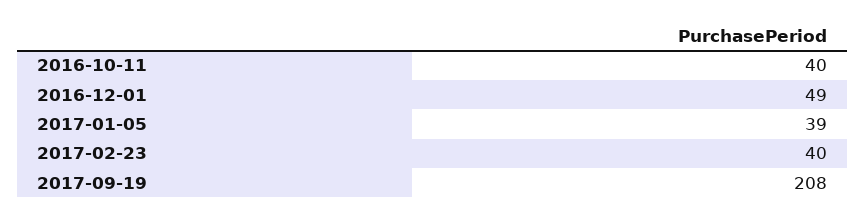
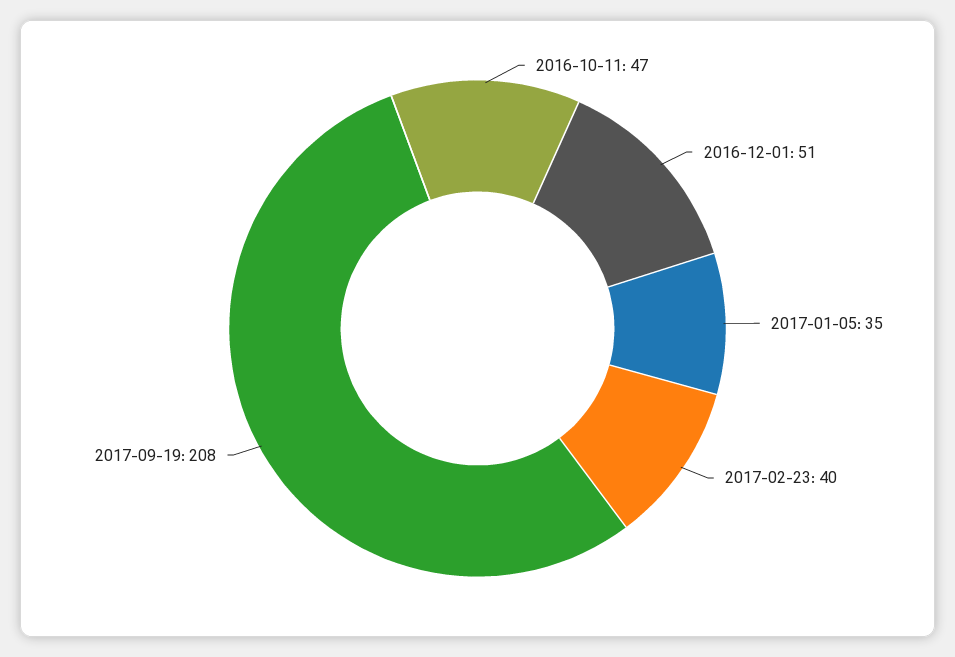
  {
-   "2016-10-11": 40,
+   "2016-10-11": 47,
-   "2016-12-01": 49,
+   "2016-12-01": 51,
-   "2017-01-05": 39,
+   "2017-01-05": 35,
    "2017-02-23": 40,
    "2017-09-19": 208
  }

